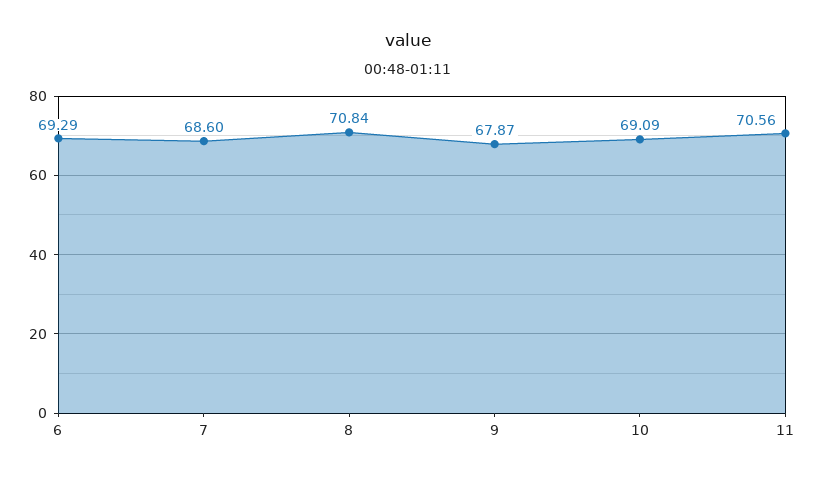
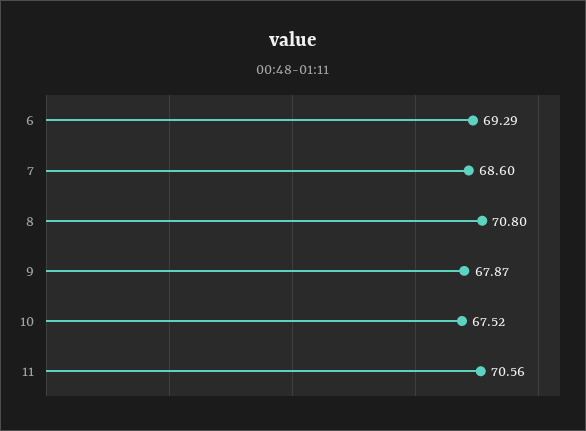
  {
    "6": 69.29,
    "7": 68.6,
-   "8": 70.84,
+   "8": 70.8,
    "9": 67.87,
-   "10": 69.09,
+   "10": 67.52,
    "11": 70.56
  }

